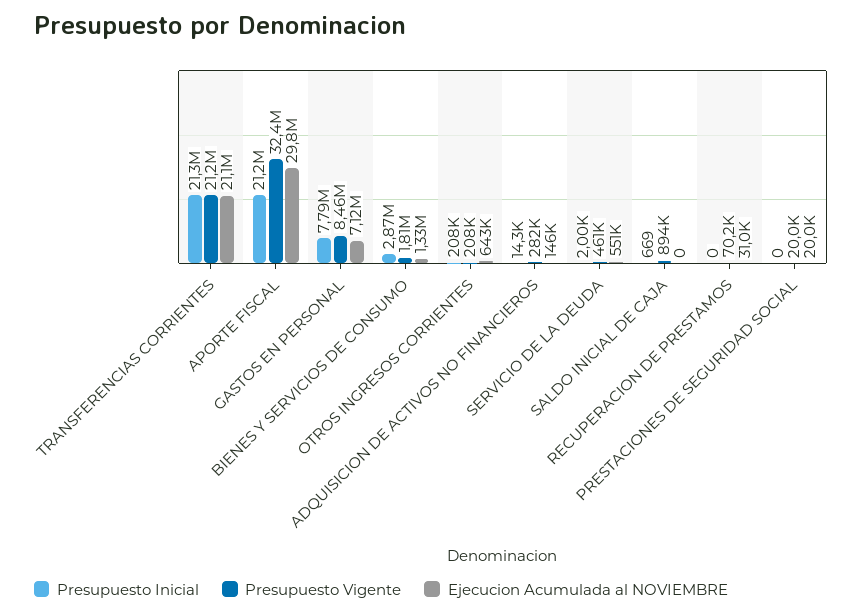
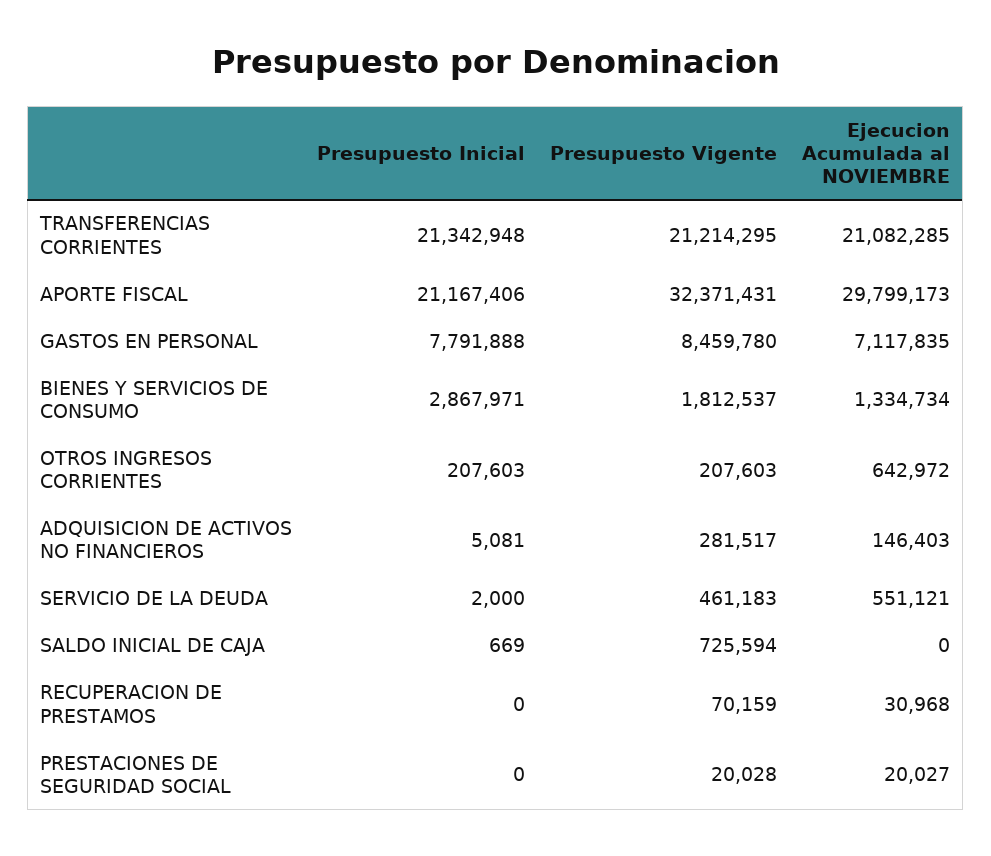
  {
    "Presupuesto Inicial": {
      "TRANSFERENCIAS CORRIENTES": 21342948,
      "APORTE FISCAL": 21167406,
      "GASTOS EN PERSONAL": 7791888,
      "BIENES Y SERVICIOS DE CONSUMO": 2867971,
      "OTROS INGRESOS CORRIENTES": 207603,
-     "ADQUISICION DE ACTIVOS NO FINANCIEROS": 14300,
+     "ADQUISICION DE ACTIVOS NO FINANCIEROS": 5081,
      "SERVICIO DE LA DEUDA": 2000,
      "SALDO INICIAL DE CAJA": 669,
      "RECUPERACION DE PRESTAMOS": 0,
      "PRESTACIONES DE SEGURIDAD SOCIAL": 0
    },
    "Presupuesto Vigente": {
      "TRANSFERENCIAS CORRIENTES": 21214295,
      "APORTE FISCAL": 32371431,
      "GASTOS EN PERSONAL": 8459780,
      "BIENES Y SERVICIOS DE CONSUMO": 1812537,
      "OTROS INGRESOS CORRIENTES": 207603,
      "ADQUISICION DE ACTIVOS NO FINANCIEROS": 281517,
      "SERVICIO DE LA DEUDA": 461183,
-     "SALDO INICIAL DE CAJA": 894000,
+     "SALDO INICIAL DE CAJA": 725594,
      "RECUPERACION DE PRESTAMOS": 70159,
      "PRESTACIONES DE SEGURIDAD SOCIAL": 20028
    },
    "Ejecucion Acumulada al NOVIEMBRE": {
      "TRANSFERENCIAS CORRIENTES": 21082285,
      "APORTE FISCAL": 29799173,
      "GASTOS EN PERSONAL": 7117835,
      "BIENES Y SERVICIOS DE CONSUMO": 1334734,
      "OTROS INGRESOS CORRIENTES": 642972,
      "ADQUISICION DE ACTIVOS NO FINANCIEROS": 146403,
      "SERVICIO DE LA DEUDA": 551121,
      "SALDO INICIAL DE CAJA": 0,
      "RECUPERACION DE PRESTAMOS": 30968,
      "PRESTACIONES DE SEGURIDAD SOCIAL": 20027
    }
  }

